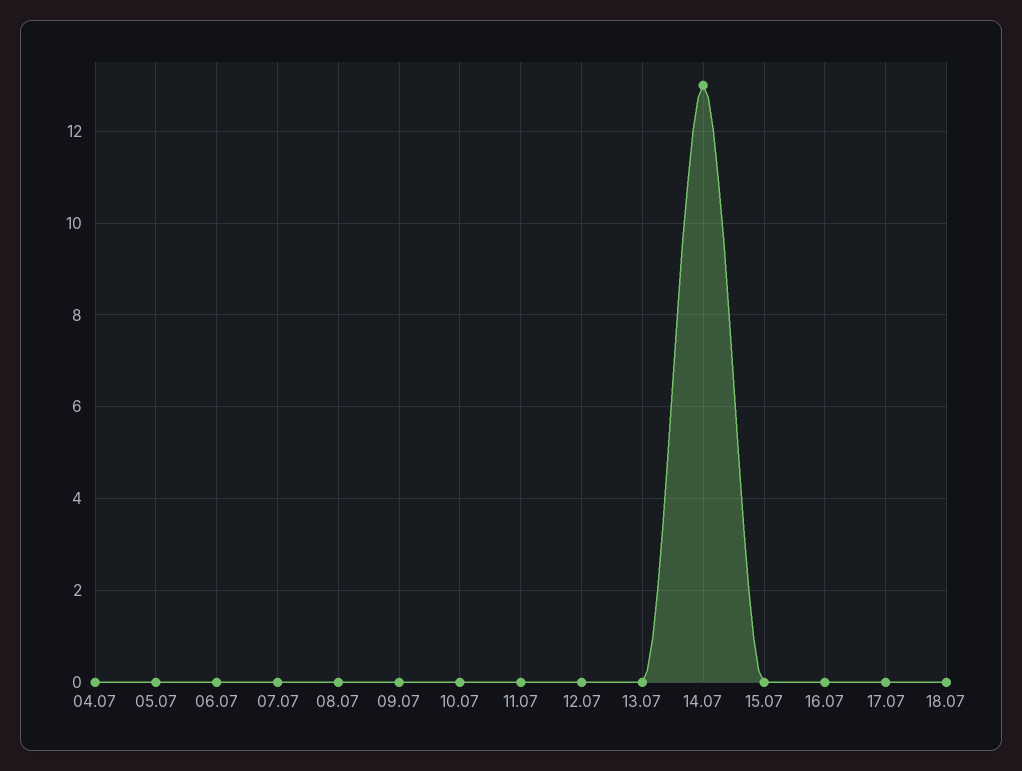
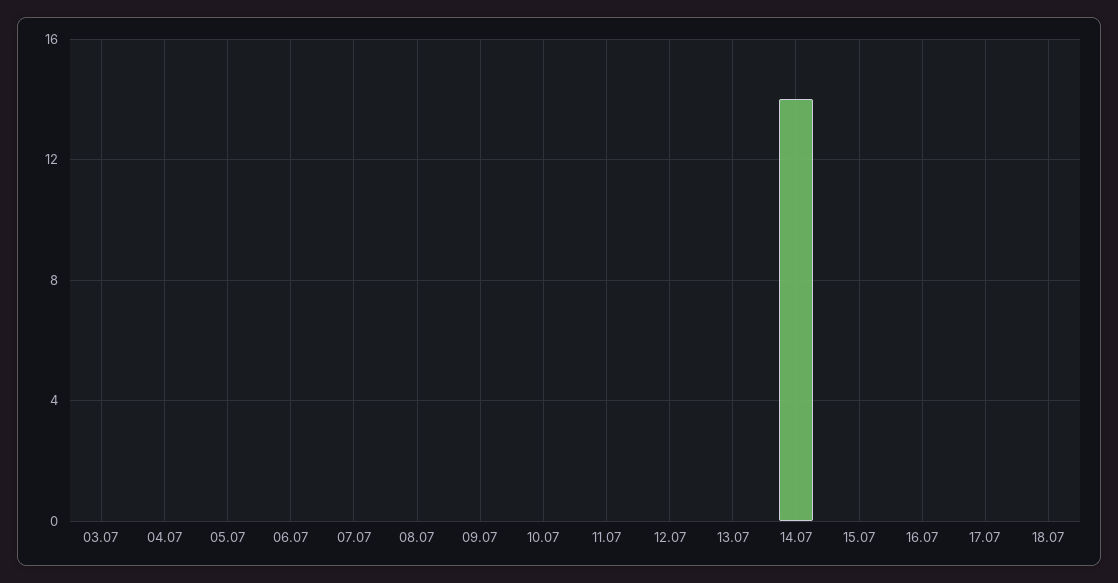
  {
    "04.07": 0,
    "05.07": 0,
    "06.07": 0,
    "07.07": 0,
    "08.07": 0,
    "09.07": 0,
    "10.07": 0,
    "11.07": 0,
    "12.07": 0,
    "13.07": 0,
-   "14.07": 13,
+   "14.07": 14,
    "15.07": 0,
    "16.07": 0,
    "17.07": 0,
-   "18.07": 0
+   "18.07": 0,
+   "03.07": 0
  }

